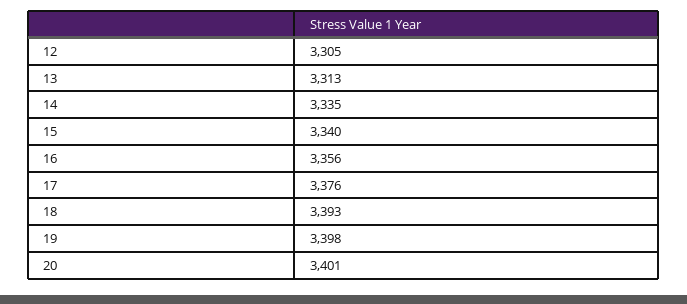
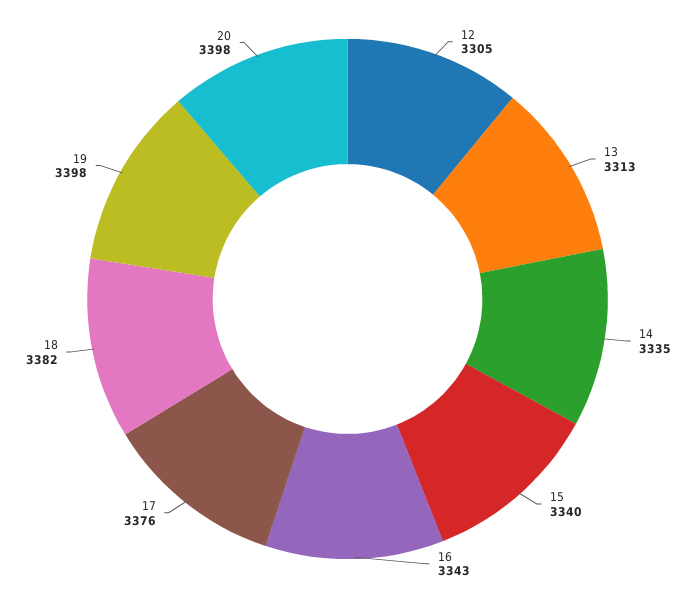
  {
    "12": 3305,
    "13": 3313,
    "14": 3335,
    "15": 3340,
-   "16": 3356,
+   "16": 3343,
    "17": 3376,
-   "18": 3393,
+   "18": 3382,
    "19": 3398,
-   "20": 3401
+   "20": 3398
  }

